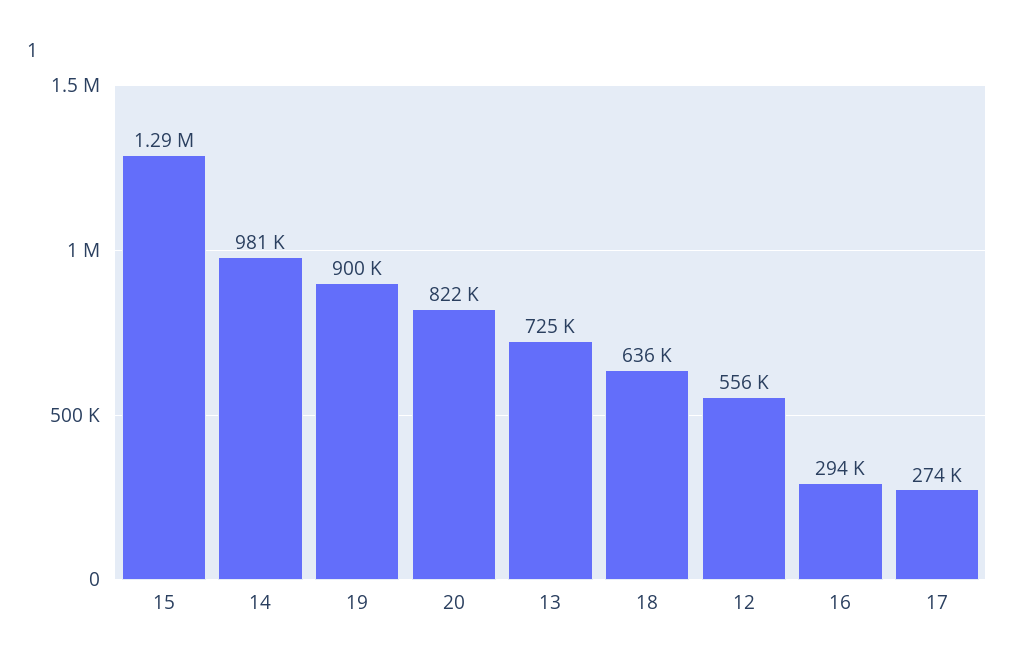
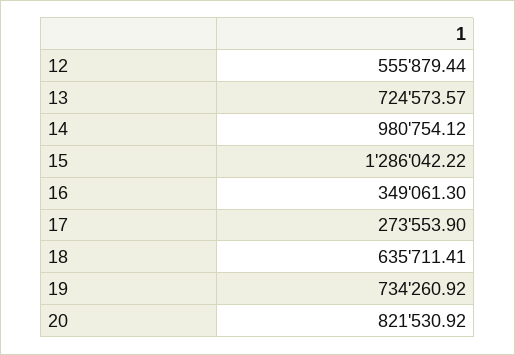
  {
    "15": 1286042.22,
    "14": 980754.12,
-   "19": 900000,
+   "19": 734260.92,
    "20": 821530.92,
    "13": 724573.57,
    "18": 635711.41,
    "12": 555879.44,
-   "16": 294000,
+   "16": 349061.3,
    "17": 273553.9
  }

